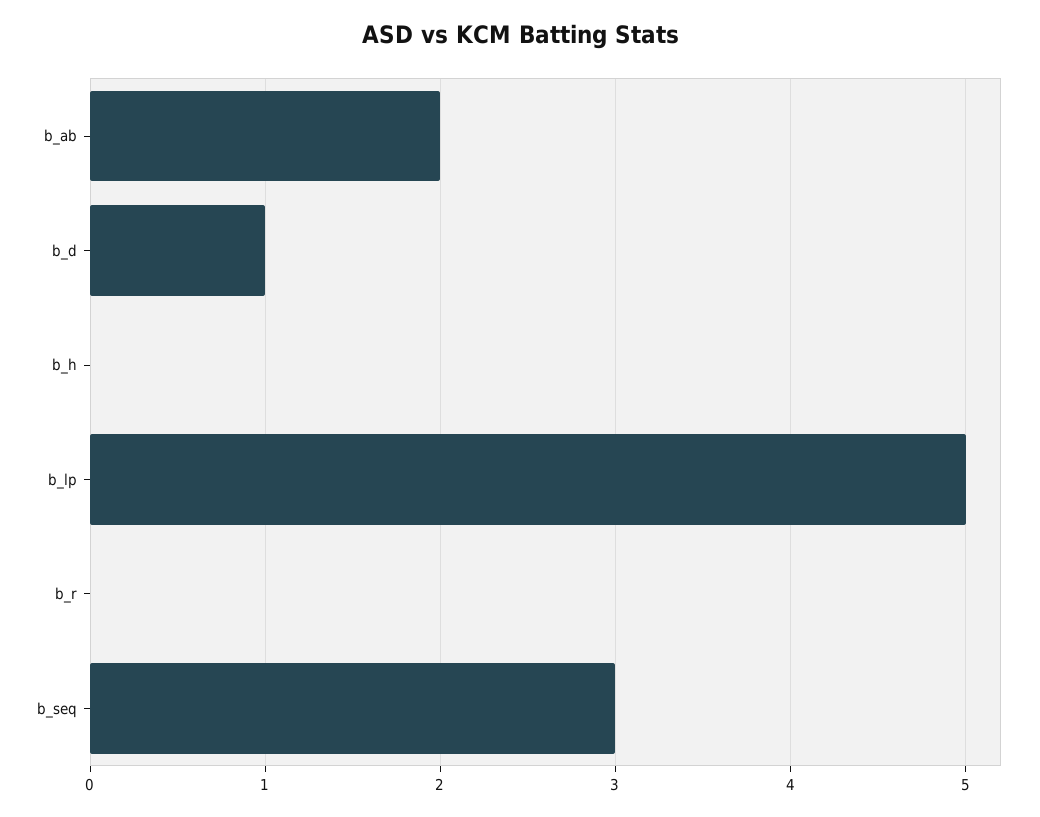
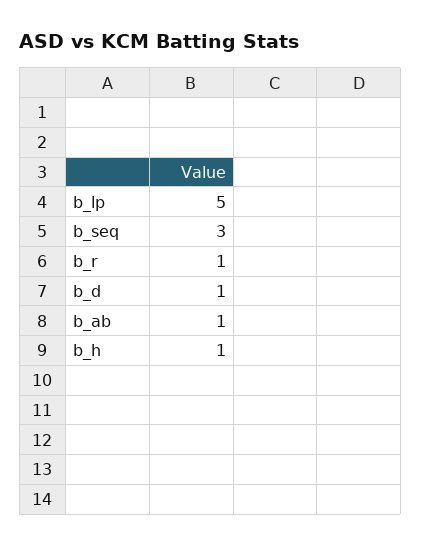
  {
-   "b_ab": 2,
+   "b_ab": 1,
    "b_d": 1,
-   "b_h": 0,
+   "b_h": 1,
    "b_lp": 5,
-   "b_r": 0,
+   "b_r": 1,
    "b_seq": 3
  }

